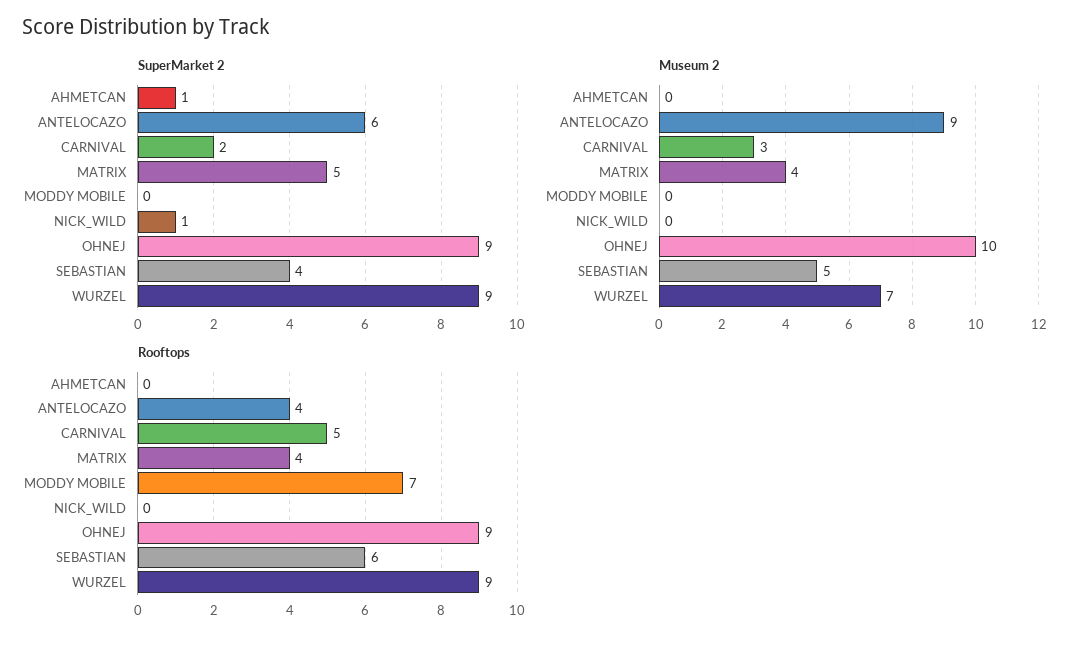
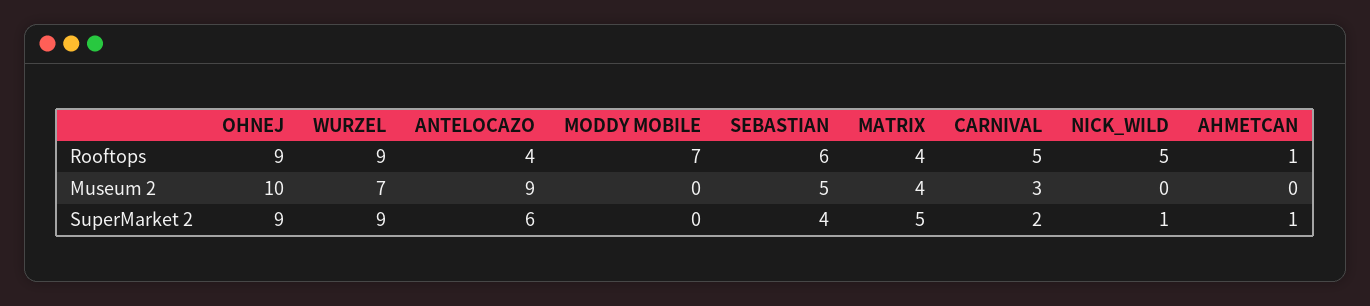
  {
    "SuperMarket 2": {
      "AHMETCAN": 1,
      "ANTELOCAZO": 6,
      "CARNIVAL": 2,
      "MATRIX": 5,
      "MODDY MOBILE": 0,
      "NICK_WILD": 1,
      "OHNEJ": 9,
      "SEBASTIAN": 4,
      "WURZEL": 9
    },
    "Museum 2": {
      "AHMETCAN": 0,
      "ANTELOCAZO": 9,
      "CARNIVAL": 3,
      "MATRIX": 4,
      "MODDY MOBILE": 0,
      "NICK_WILD": 0,
      "OHNEJ": 10,
      "SEBASTIAN": 5,
      "WURZEL": 7
    },
    "Rooftops": {
-     "AHMETCAN": 0,
+     "AHMETCAN": 1,
      "ANTELOCAZO": 4,
      "CARNIVAL": 5,
      "MATRIX": 4,
      "MODDY MOBILE": 7,
-     "NICK_WILD": 0,
+     "NICK_WILD": 5,
      "OHNEJ": 9,
      "SEBASTIAN": 6,
      "WURZEL": 9
    }
  }

